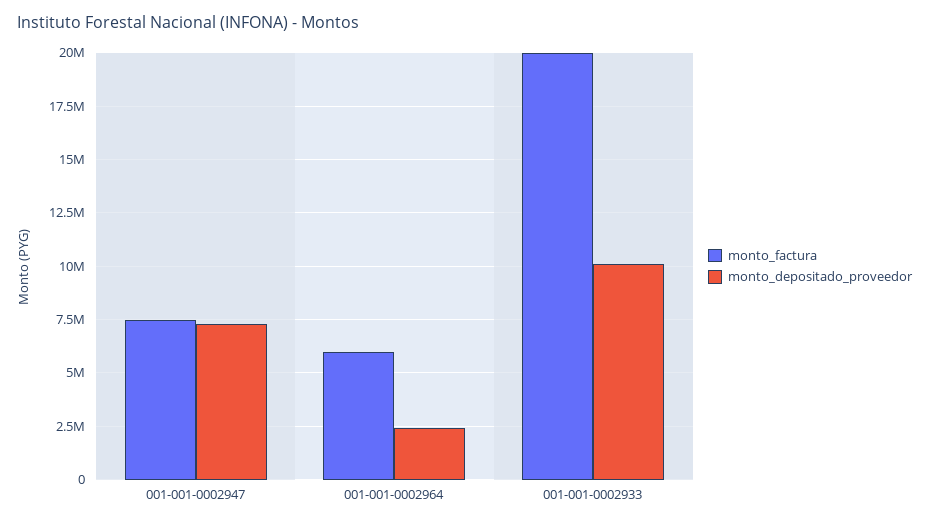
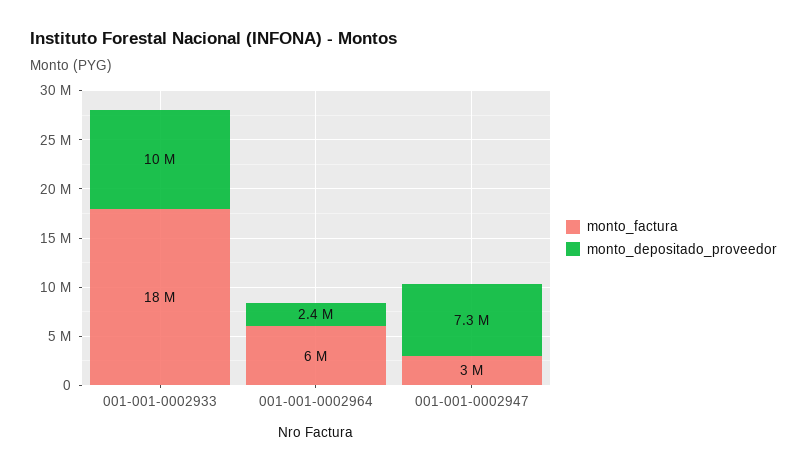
  {
    "monto_factura": {
-     "001-001-0002947": 7500000,
+     "001-001-0002947": 3000000,
      "001-001-0002964": 6000000,
-     "001-001-0002933": 20000000
+     "001-001-0002933": 18000000
    },
    "monto_depositado_proveedor": {
      "001-001-0002947": 7300000,
      "001-001-0002964": 2400000,
      "001-001-0002933": 10000000
    }
  }

